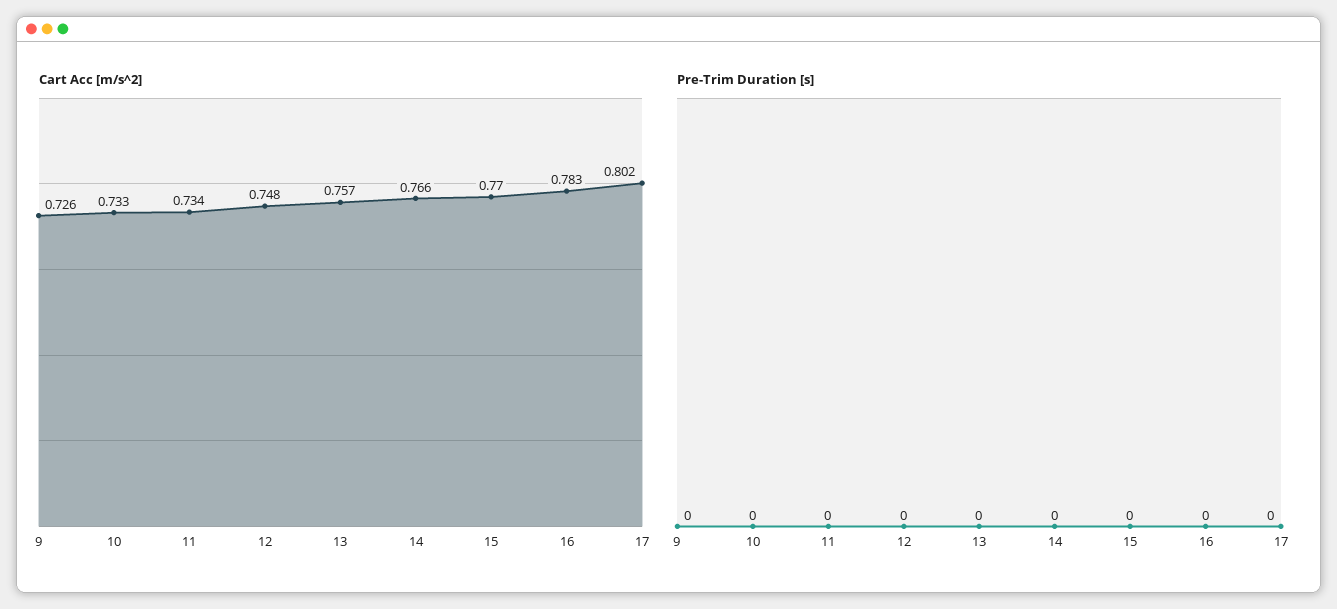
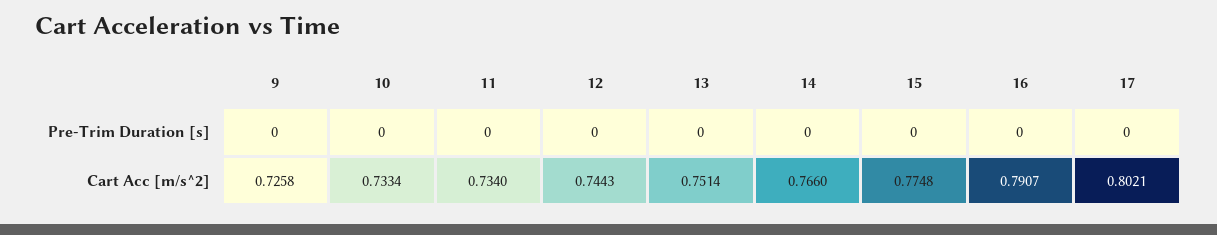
  {
    "Cart Acc [m/s^2]": {
      "9": 0.7258,
      "10": 0.7334,
      "11": 0.734,
-     "12": 0.748,
+     "12": 0.7443,
-     "13": 0.757,
+     "13": 0.7514,
      "14": 0.766,
-     "15": 0.77,
+     "15": 0.7748,
-     "16": 0.783,
+     "16": 0.7907,
      "17": 0.8021
    },
    "Pre-Trim Duration [s]": {
      "9": 0,
      "10": 0,
      "11": 0,
      "12": 0,
      "13": 0,
      "14": 0,
      "15": 0,
      "16": 0,
      "17": 0
    }
  }

